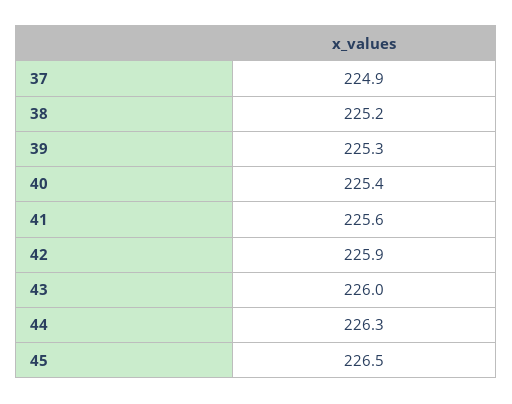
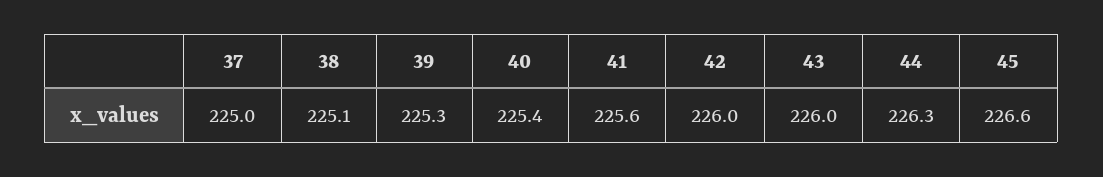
  {
-   "37": 224.9,
+   "37": 225,
-   "38": 225.2,
+   "38": 225.1,
    "39": 225.3,
    "40": 225.4,
    "41": 225.6,
-   "42": 225.9,
+   "42": 226,
    "43": 226,
    "44": 226.3,
-   "45": 226.5
+   "45": 226.6
  }

